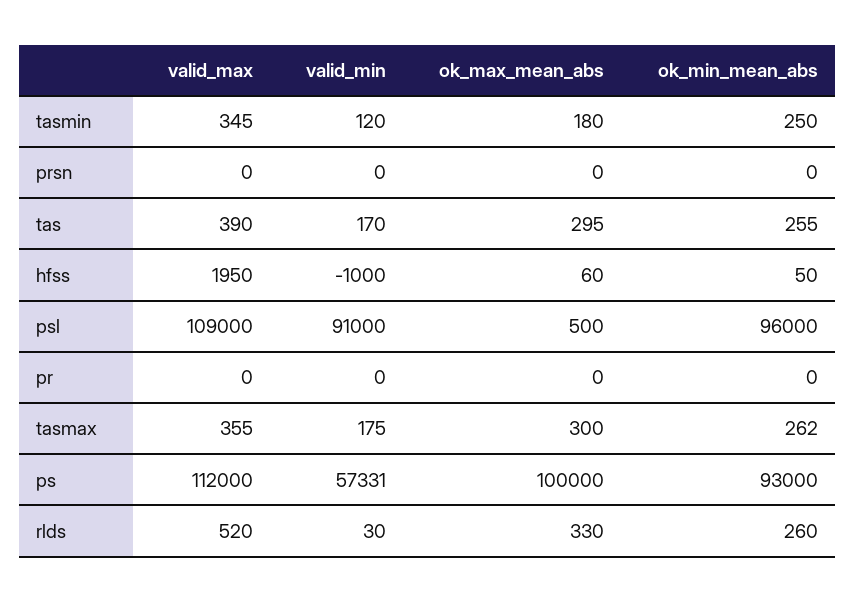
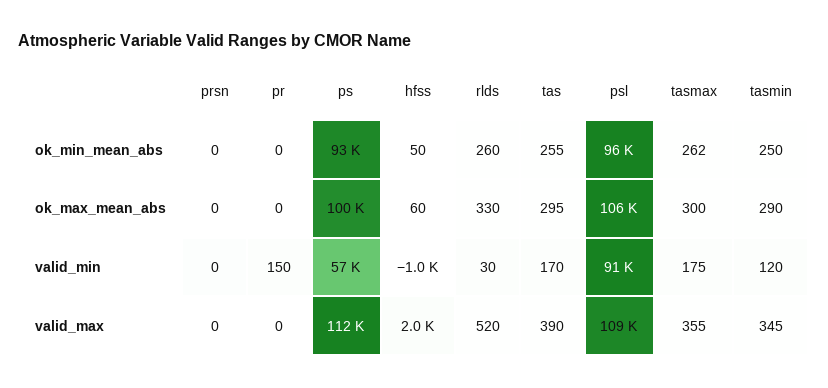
  {
    "valid_max": {
      "tasmin": 345,
      "prsn": 0,
      "tas": 390,
      "hfss": 1950,
      "psl": 109000,
      "pr": 0,
      "tasmax": 355,
      "ps": 112000,
      "rlds": 520
    },
    "valid_min": {
      "tasmin": 120,
      "prsn": 0,
      "tas": 170,
      "hfss": -1000,
      "psl": 91000,
-     "pr": 0,
+     "pr": 150,
      "tasmax": 175,
      "ps": 57331,
      "rlds": 30
    },
    "ok_max_mean_abs": {
-     "tasmin": 180,
+     "tasmin": 290,
      "prsn": 0,
      "tas": 295,
      "hfss": 60,
-     "psl": 500,
+     "psl": 106000,
      "pr": 0,
      "tasmax": 300,
      "ps": 100000,
      "rlds": 330
    },
    "ok_min_mean_abs": {
      "tasmin": 250,
      "prsn": 0,
      "tas": 255,
      "hfss": 50,
      "psl": 96000,
      "pr": 0,
      "tasmax": 262,
      "ps": 93000,
      "rlds": 260
    }
  }

